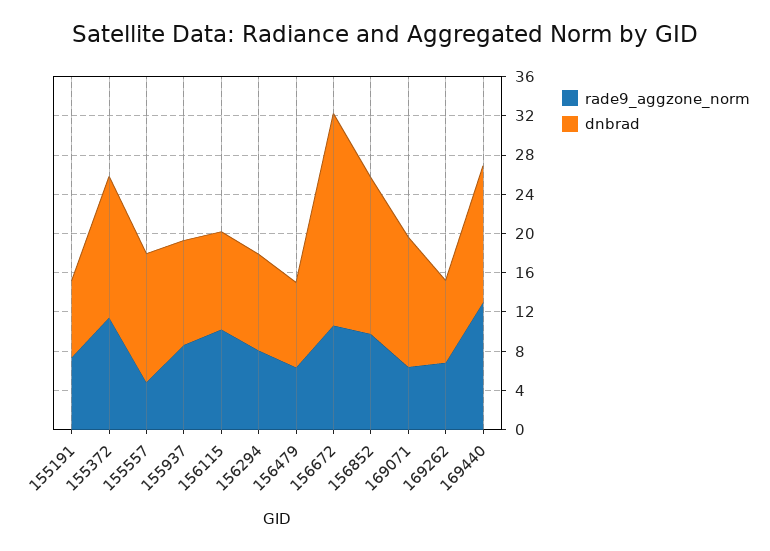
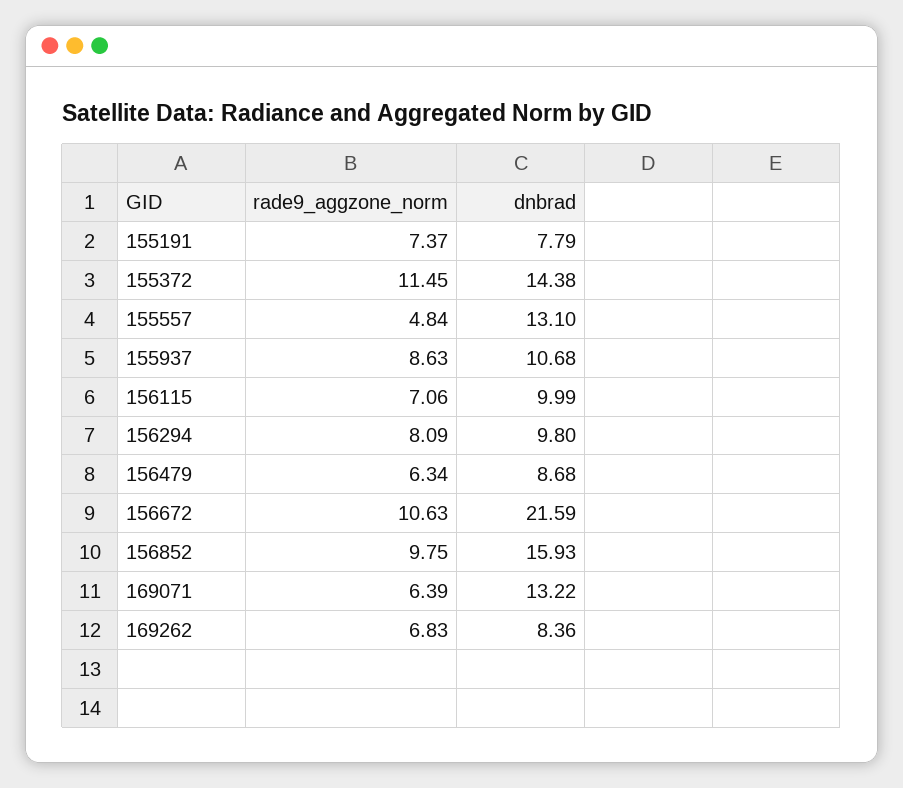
  {
    "rade9_aggzone_norm": {
      "155191": 7.37,
      "155372": 11.45,
      "155557": 4.84,
      "155937": 8.63,
-     "156115": 10,
+     "156115": 7.06,
      "156294": 8.09,
      "156479": 6.34,
      "156672": 10.63,
      "156852": 9.75,
      "169071": 6.39,
-     "169262": 6.83,
+     "169262": 6.83
-     "169440": 13
    },
    "dnbrad": {
      "155191": 7.79,
      "155372": 14.38,
      "155557": 13.1,
      "155937": 10.68,
      "156115": 9.99,
      "156294": 9.8,
      "156479": 8.68,
      "156672": 21.59,
      "156852": 15.93,
      "169071": 13.22,
-     "169262": 8.36,
+     "169262": 8.36
-     "169440": 14
    }
  }

